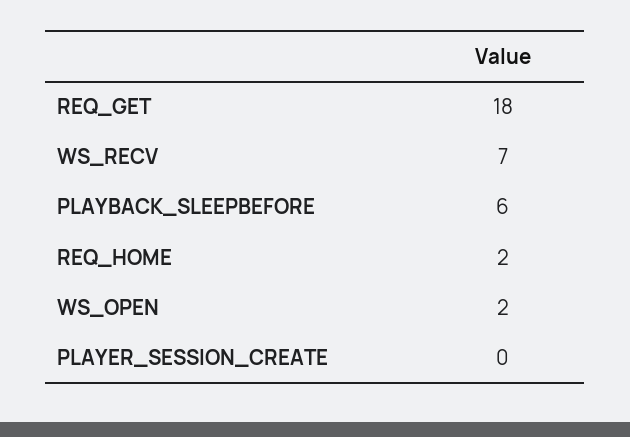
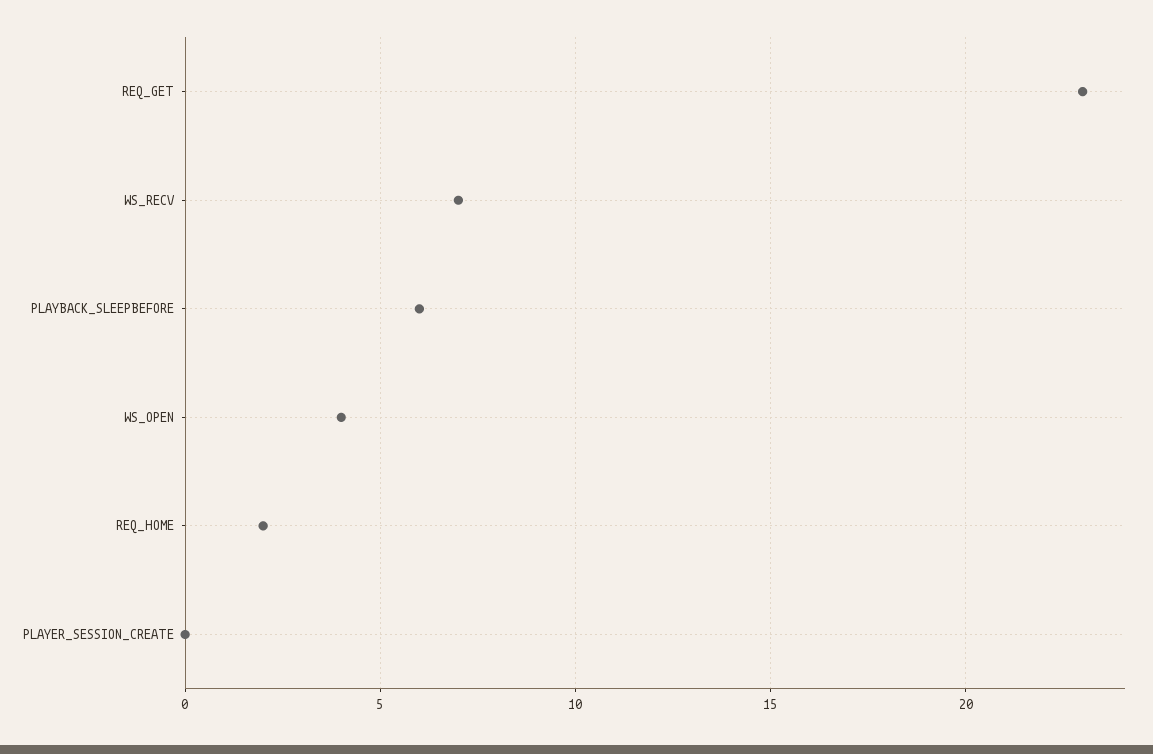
  {
-   "REQ_GET": 18,
+   "REQ_GET": 23,
    "WS_RECV": 7,
    "PLAYBACK_SLEEPBEFORE": 6,
    "REQ_HOME": 2,
-   "WS_OPEN": 2,
+   "WS_OPEN": 4,
    "PLAYER_SESSION_CREATE": 0
  }

